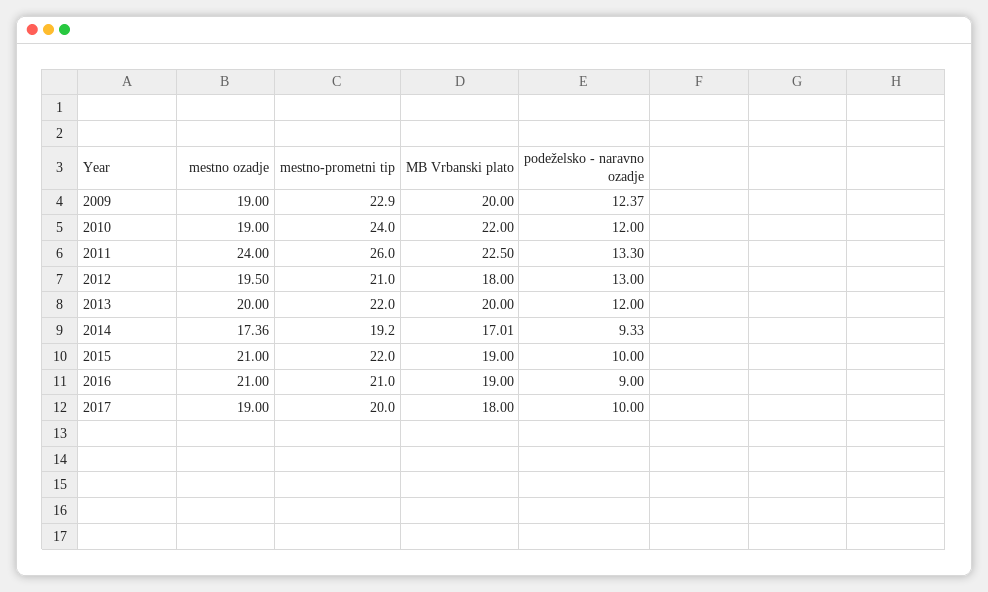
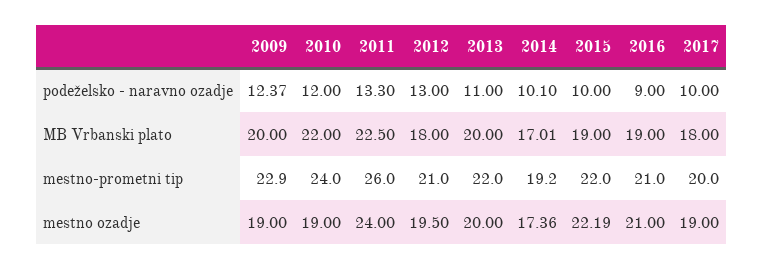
  {
    "mestno ozadje": {
      "2009": 19,
      "2010": 19,
      "2011": 24,
      "2012": 19.5,
      "2013": 20,
      "2014": 17.36,
-     "2015": 21,
+     "2015": 22.19,
      "2016": 21,
      "2017": 19
    },
    "mestno-prometni tip": {
      "2009": 22.9,
      "2010": 24,
      "2011": 26,
      "2012": 21,
      "2013": 22,
      "2014": 19.2,
      "2015": 22,
      "2016": 21,
      "2017": 20
    },
    "MB Vrbanski plato": {
      "2009": 20,
      "2010": 22,
      "2011": 22.5,
      "2012": 18,
      "2013": 20,
      "2014": 17.01,
      "2015": 19,
      "2016": 19,
      "2017": 18
    },
    "podeželsko - naravno ozadje": {
      "2009": 12.37,
      "2010": 12,
      "2011": 13.3,
      "2012": 13,
-     "2013": 12,
+     "2013": 11,
-     "2014": 9.33,
+     "2014": 10.1,
      "2015": 10,
      "2016": 9,
      "2017": 10
    }
  }

